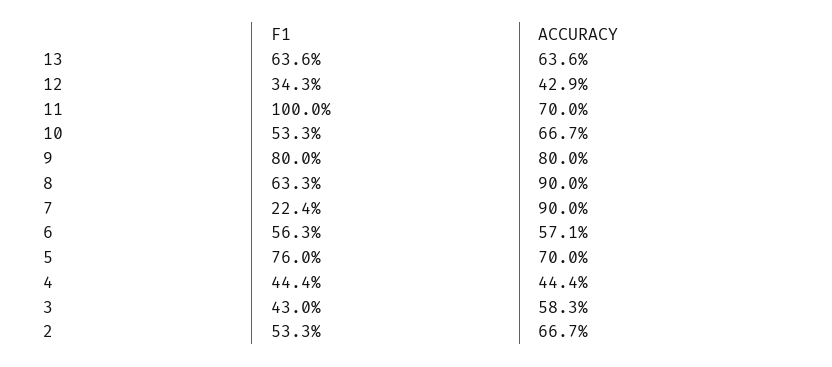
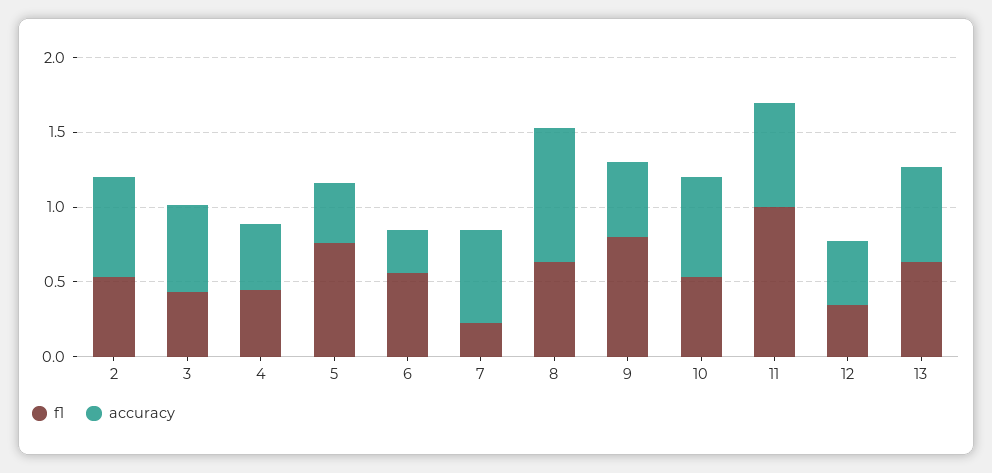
  {
    "F1": {
      "13": 0.636,
      "12": 0.343,
      "11": 1,
      "10": 0.533,
      "9": 0.8,
      "8": 0.633,
      "7": 0.224,
      "6": 0.563,
      "5": 0.76,
      "4": 0.444,
      "3": 0.43,
      "2": 0.533
    },
    "ACCURACY": {
      "13": 0.636,
      "12": 0.429,
      "11": 0.7,
      "10": 0.667,
-     "9": 0.8,
+     "9": 0.5,
      "8": 0.9,
-     "7": 0.9,
+     "7": 0.6,
-     "6": 0.571,
+     "6": 0.3,
-     "5": 0.7,
+     "5": 0.4,
      "4": 0.444,
      "3": 0.583,
      "2": 0.667
    }
  }

